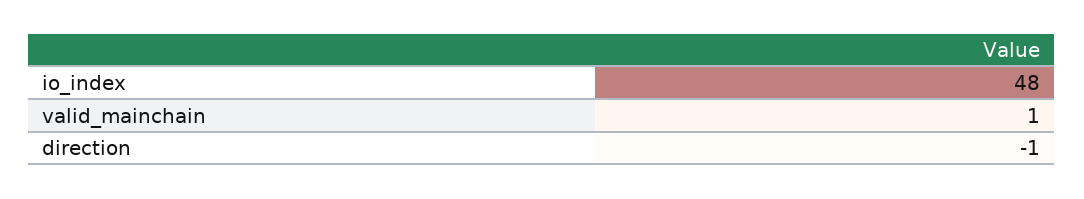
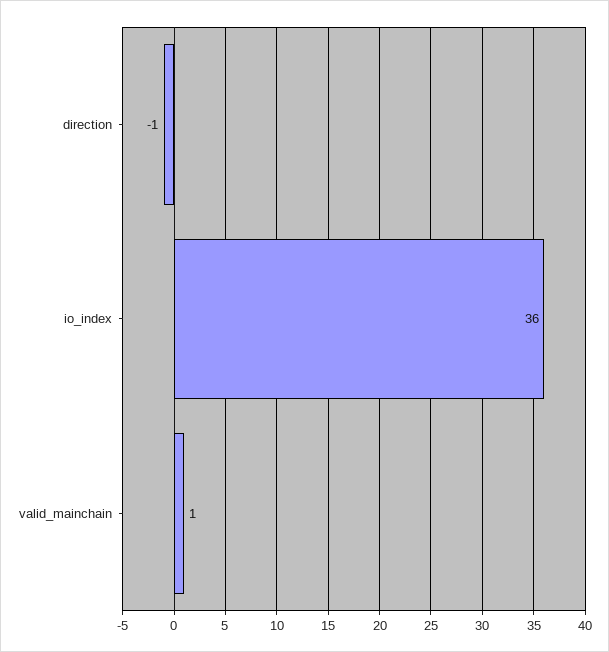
  {
-   "io_index": 48,
+   "io_index": 36,
    "valid_mainchain": 1,
    "direction": -1
  }

